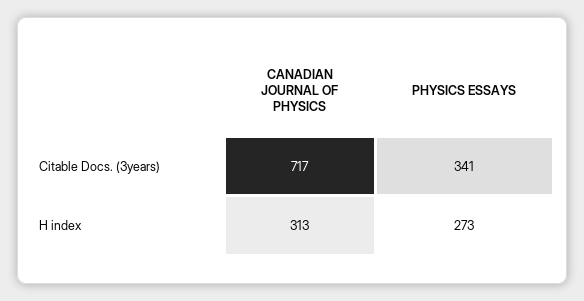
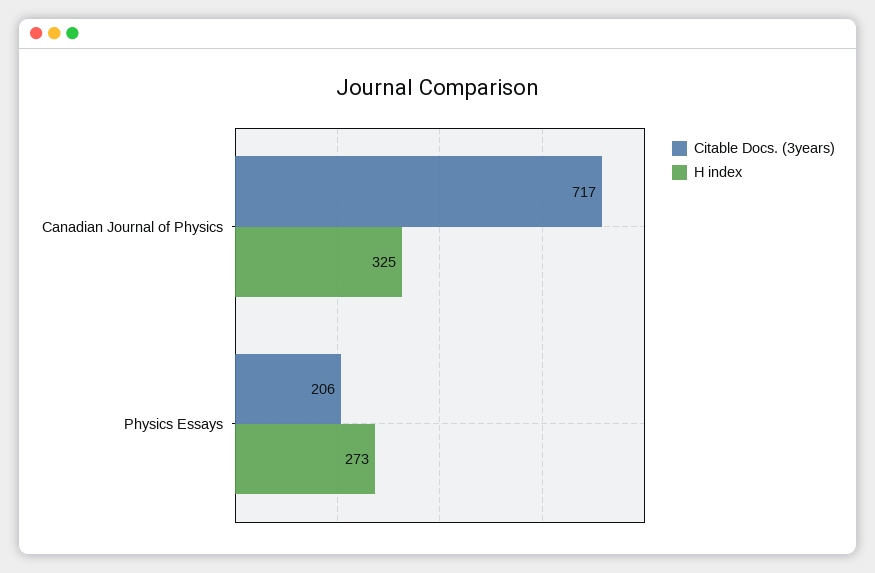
  {
    "Citable Docs. (3years)": {
      "CANADIAN JOURNAL OF PHYSICS": 717,
-     "PHYSICS ESSAYS": 341
+     "PHYSICS ESSAYS": 206
    },
    "H index": {
-     "CANADIAN JOURNAL OF PHYSICS": 313,
+     "CANADIAN JOURNAL OF PHYSICS": 325,
      "PHYSICS ESSAYS": 273
    }
  }

